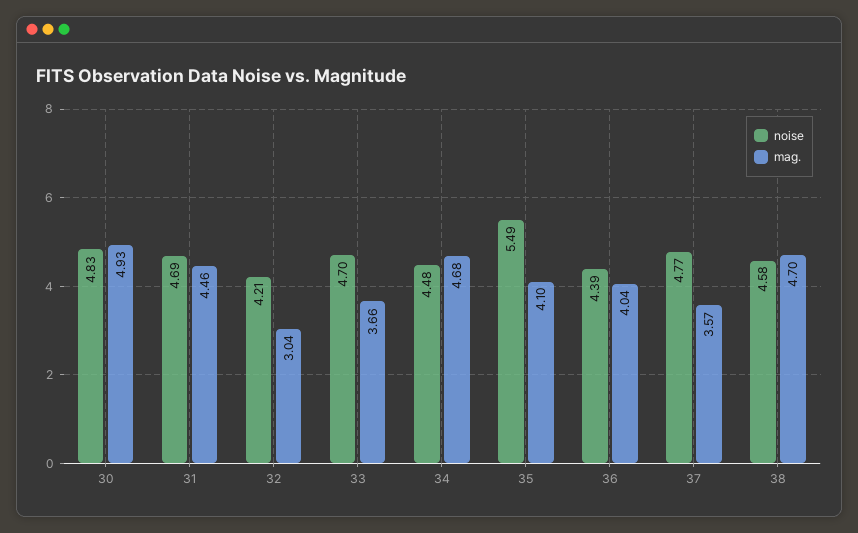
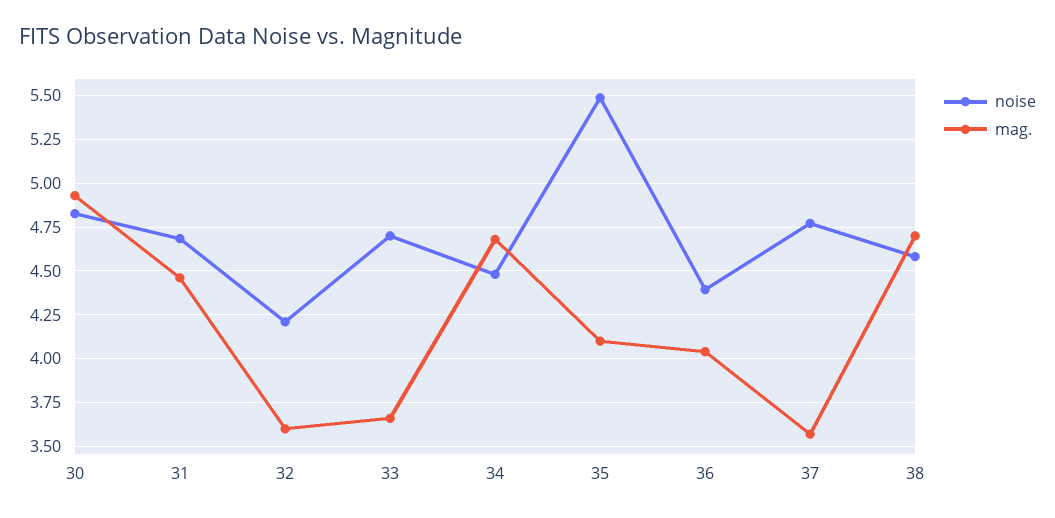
  {
    "noise": {
      "30": 4.83,
      "31": 4.69,
      "32": 4.21,
      "33": 4.7,
      "34": 4.48,
      "35": 5.49,
      "36": 4.39,
      "37": 4.77,
      "38": 4.58
    },
    "mag.": {
      "30": 4.93,
      "31": 4.46,
-     "32": 3.04,
+     "32": 3.6,
      "33": 3.66,
      "34": 4.68,
      "35": 4.1,
      "36": 4.04,
      "37": 3.57,
      "38": 4.7
    }
  }

